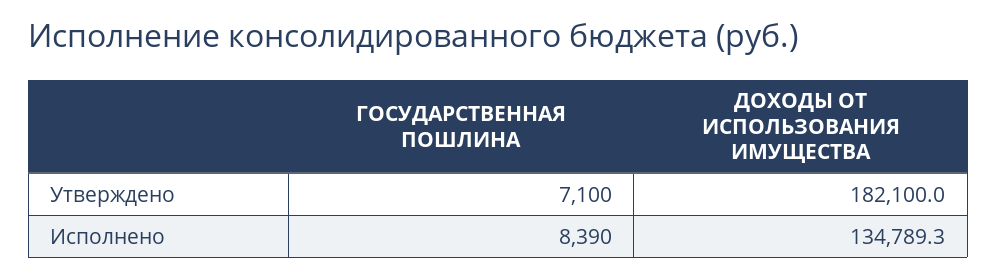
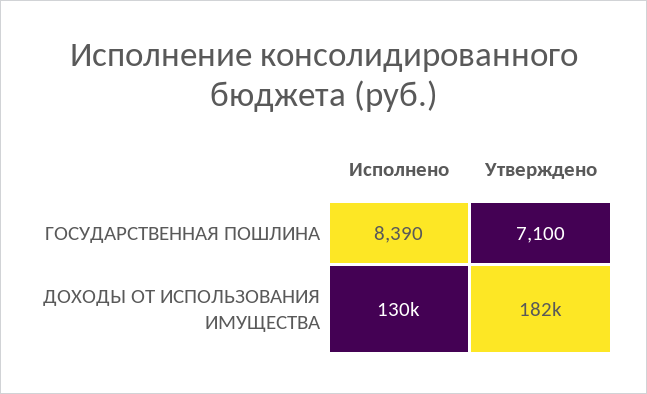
  {
    "ГОСУДАРСТВЕННАЯ ПОШЛИНА": {
      "Утверждено": 7100,
      "Исполнено": 8390
    },
    "ДОХОДЫ ОТ ИСПОЛЬЗОВАНИЯ ИМУЩЕСТВА": {
      "Утверждено": 182100,
-     "Исполнено": 134789.3
+     "Исполнено": 130000
    }
  }

